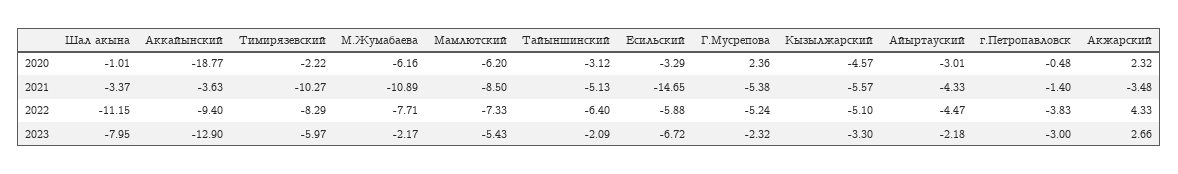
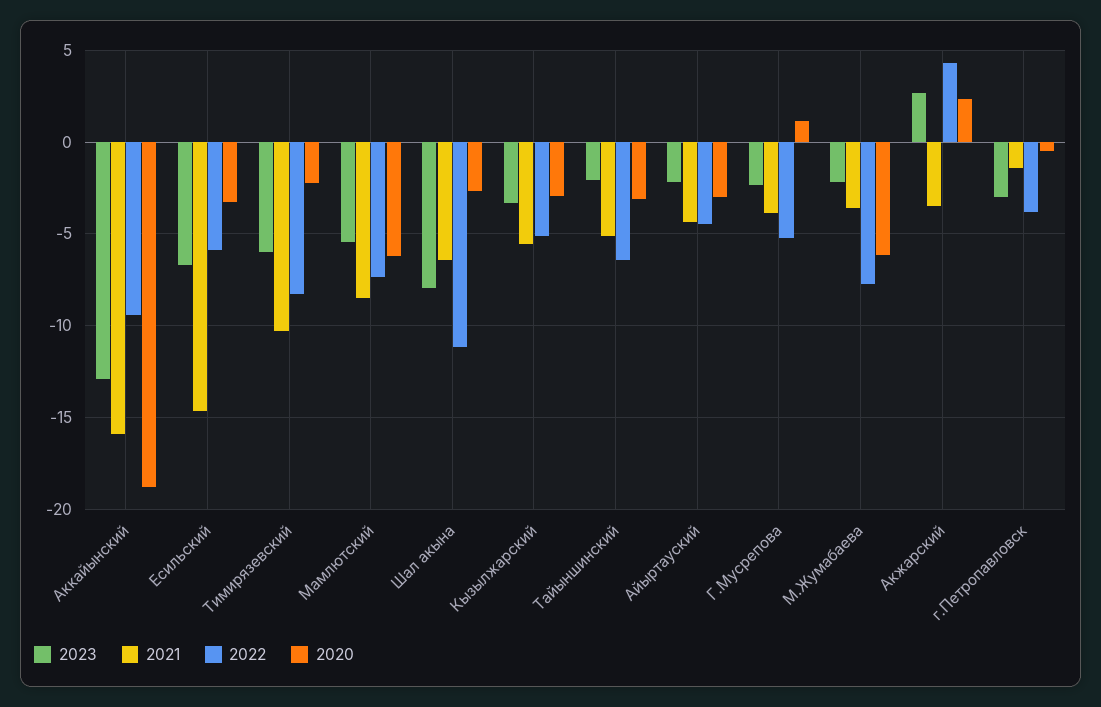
  {
    "2020": {
-     "Шал акына": -1.01,
+     "Шал акына": -2.5,
      "Аккайынский": -18.77,
      "Тимирязевский": -2.22,
      "М.Жумабаева": -6.16,
      "Мамлютский": -6.2,
      "Тайыншинский": -3.12,
      "Есильский": -3.29,
-     "Г.Мусрепова": 2.36,
+     "Г.Мусрепова": 1,
-     "Кызылжарский": -4.57,
+     "Кызылжарский": -3,
      "Айыртауский": -3.01,
      "г.Петропавловск": -0.48,
      "Акжарский": 2.32
    },
    "2021": {
-     "Шал акына": -3.37,
+     "Шал акына": -6.5,
-     "Аккайынский": -3.63,
+     "Аккайынский": -16,
      "Тимирязевский": -10.27,
-     "М.Жумабаева": -10.89,
+     "М.Жумабаева": -3.5,
      "Мамлютский": -8.5,
      "Тайыншинский": -5.13,
      "Есильский": -14.65,
-     "Г.Мусрепова": -5.38,
+     "Г.Мусрепова": -4,
      "Кызылжарский": -5.57,
      "Айыртауский": -4.33,
      "г.Петропавловск": -1.4,
      "Акжарский": -3.48
    },
    "2022": {
      "Шал акына": -11.15,
      "Аккайынский": -9.4,
      "Тимирязевский": -8.29,
      "М.Жумабаева": -7.71,
      "Мамлютский": -7.33,
      "Тайыншинский": -6.4,
      "Есильский": -5.88,
      "Г.Мусрепова": -5.24,
      "Кызылжарский": -5.1,
      "Айыртауский": -4.47,
      "г.Петропавловск": -3.83,
      "Акжарский": 4.33
    },
    "2023": {
      "Шал акына": -7.95,
      "Аккайынский": -12.9,
      "Тимирязевский": -5.97,
      "М.Жумабаева": -2.17,
      "Мамлютский": -5.43,
      "Тайыншинский": -2.09,
      "Есильский": -6.72,
      "Г.Мусрепова": -2.32,
      "Кызылжарский": -3.3,
      "Айыртауский": -2.18,
      "г.Петропавловск": -3,
      "Акжарский": 2.66
    }
  }

